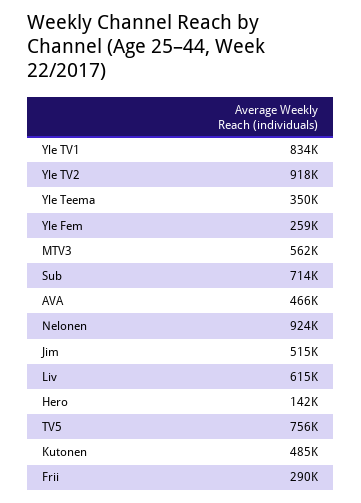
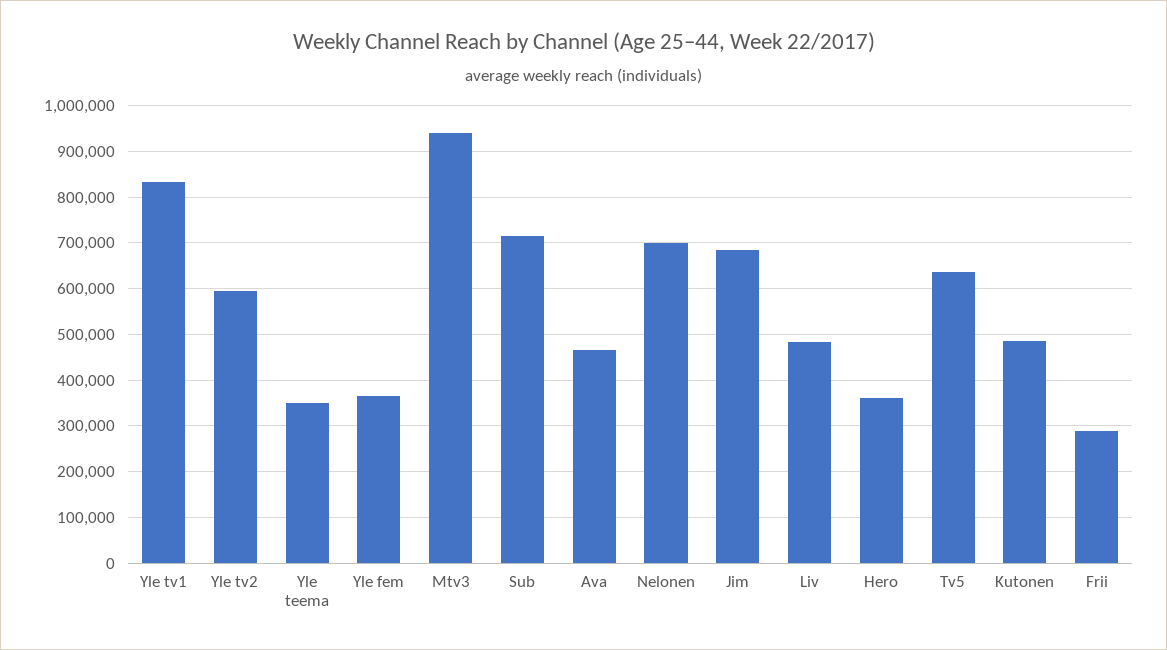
  {
    "Yle TV1": 834000,
-   "Yle TV2": 918000,
+   "Yle TV2": 600000,
    "Yle Teema": 350000,
-   "Yle Fem": 259000,
+   "Yle Fem": 360000,
-   "MTV3": 562000,
+   "MTV3": 940000,
    "Sub": 714000,
    "AVA": 466000,
-   "Nelonen": 924000,
+   "Nelonen": 700000,
-   "Jim": 515000,
+   "Jim": 680000,
-   "Liv": 615000,
+   "Liv": 480000,
-   "Hero": 142000,
+   "Hero": 360000,
-   "TV5": 756000,
+   "TV5": 640000,
    "Kutonen": 485000,
    "Frii": 290000
  }

